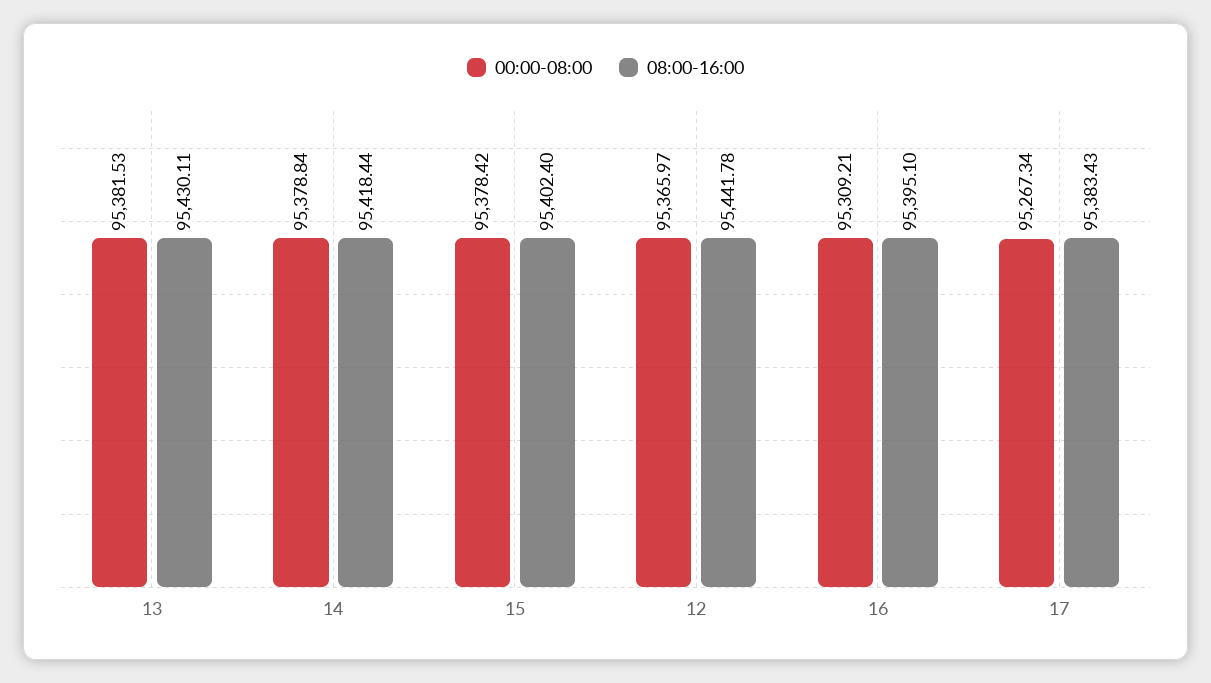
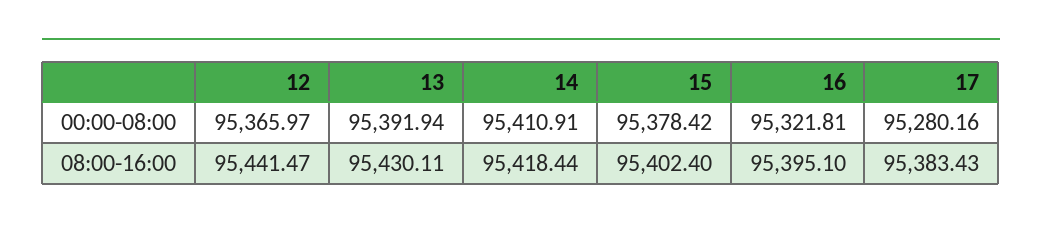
  {
    "00:00-08:00": {
-     "13": 95381.53,
+     "13": 95391.94,
-     "14": 95378.84,
+     "14": 95410.91,
      "15": 95378.42,
      "12": 95365.97,
-     "16": 95309.21,
+     "16": 95321.81,
-     "17": 95267.34
+     "17": 95280.16
    },
    "08:00-16:00": {
      "13": 95430.11,
      "14": 95418.44,
      "15": 95402.4,
-     "12": 95441.78,
+     "12": 95441.47,
      "16": 95395.1,
      "17": 95383.43
    }
  }

